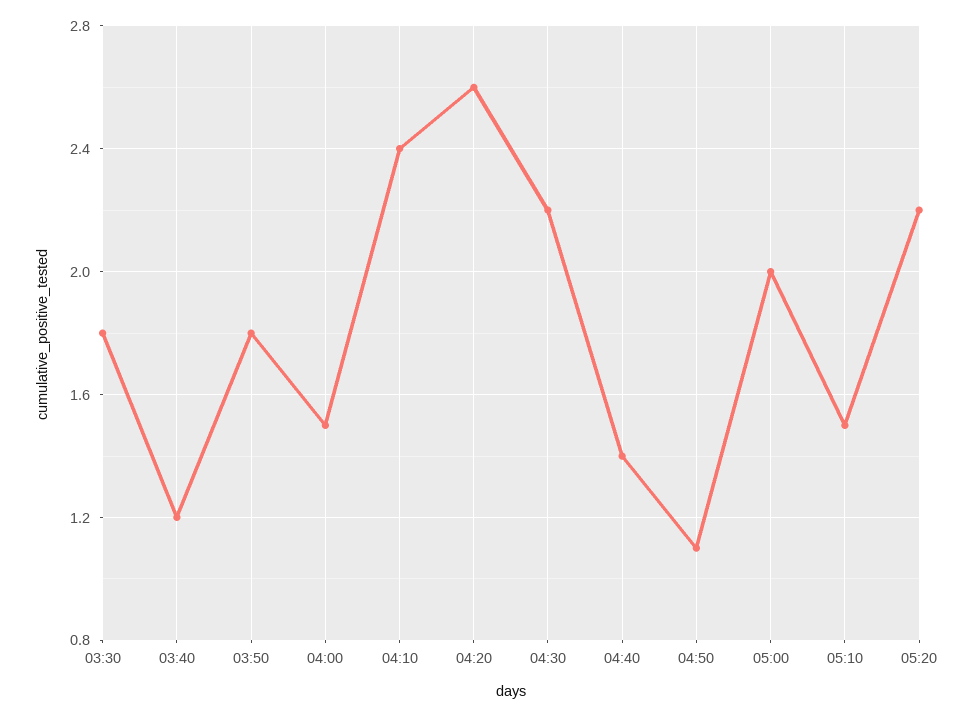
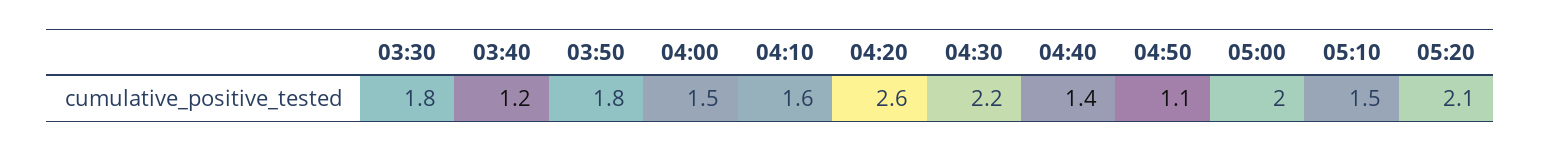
  {
    "03:30": 1.8,
    "03:40": 1.2,
    "03:50": 1.8,
    "04:00": 1.5,
-   "04:10": 2.4,
+   "04:10": 1.6,
    "04:20": 2.6,
    "04:30": 2.2,
    "04:40": 1.4,
    "04:50": 1.1,
    "05:00": 2,
    "05:10": 1.5,
-   "05:20": 2.2
+   "05:20": 2.1
  }

